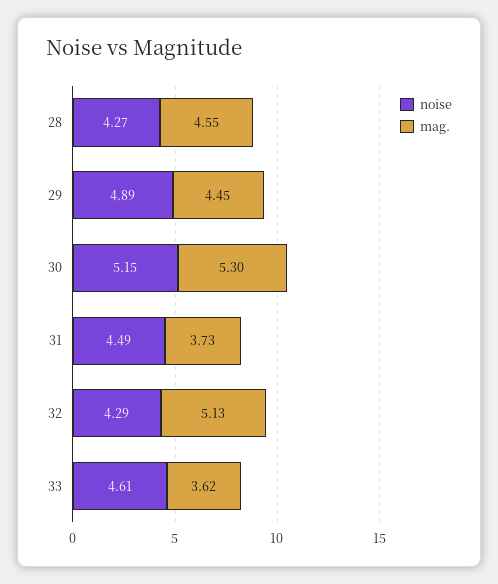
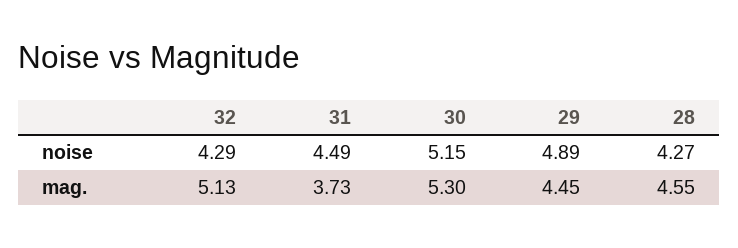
  {
    "noise": {
      "28": 4.27,
      "29": 4.89,
      "30": 5.15,
      "31": 4.49,
-     "32": 4.29,
+     "32": 4.29
-     "33": 4.61
    },
    "mag.": {
      "28": 4.55,
      "29": 4.45,
      "30": 5.3,
      "31": 3.73,
-     "32": 5.13,
+     "32": 5.13
-     "33": 3.62
    }
  }

